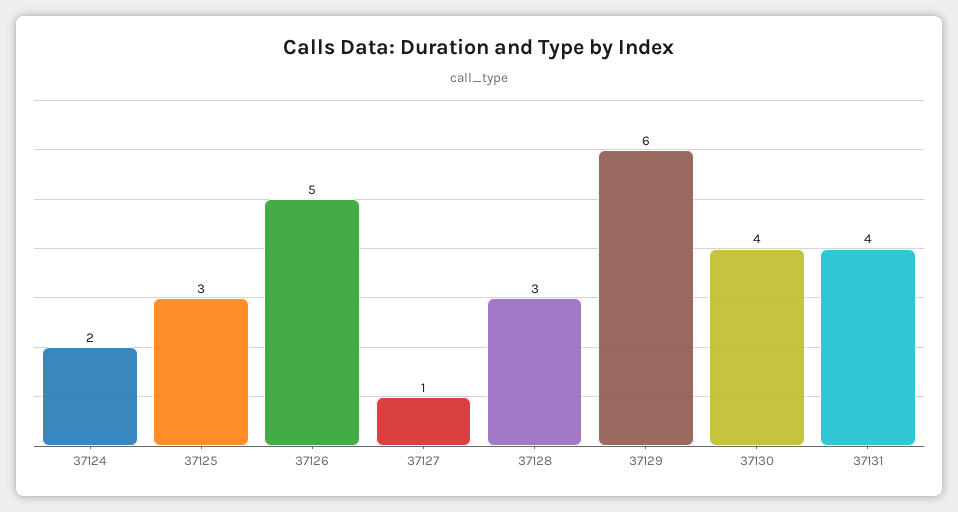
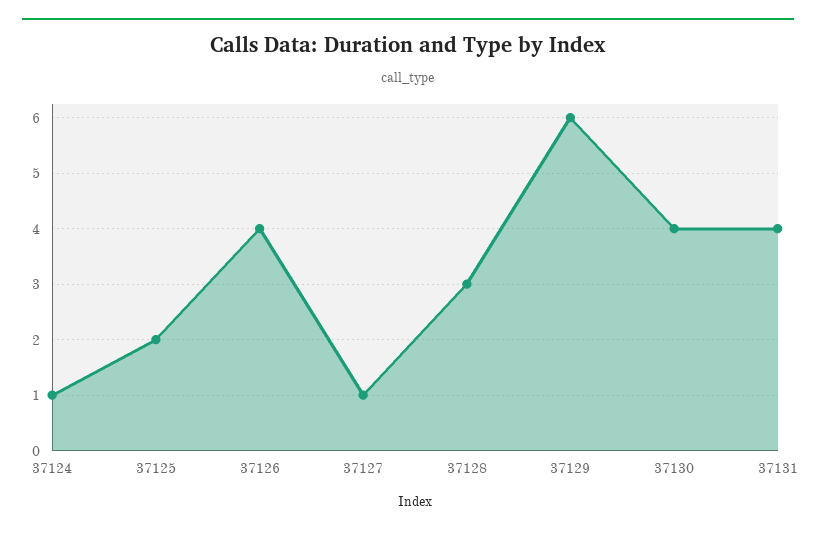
  {
-   "37124": 2,
+   "37124": 1,
-   "37125": 3,
+   "37125": 2,
-   "37126": 5,
+   "37126": 4,
    "37127": 1,
    "37128": 3,
    "37129": 6,
    "37130": 4,
    "37131": 4
  }

